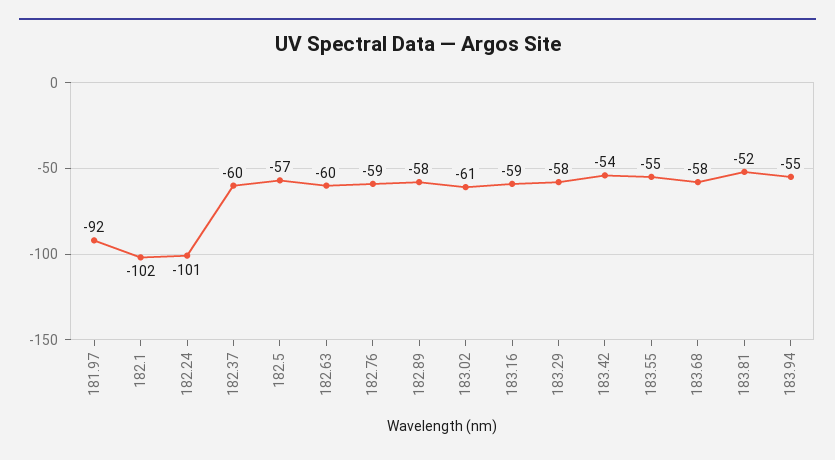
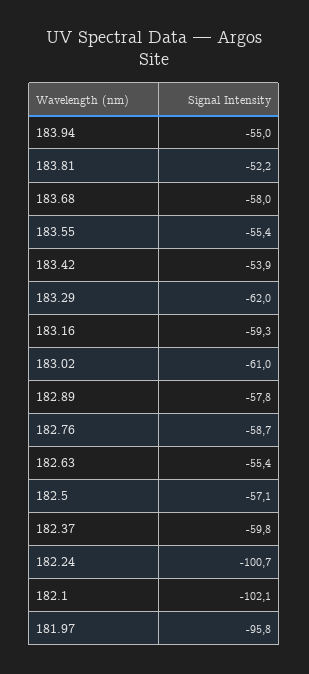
  {
-   "181.97": -92,
+   "181.97": -95.8,
    "182.1": -102.1,
    "182.24": -100.7,
    "182.37": -59.8,
    "182.5": -57.1,
-   "182.63": -60,
+   "182.63": -55.4,
    "182.76": -58.7,
    "182.89": -57.8,
    "183.02": -61,
    "183.16": -59.3,
-   "183.29": -58,
+   "183.29": -62,
    "183.42": -53.9,
    "183.55": -55.4,
    "183.68": -58,
    "183.81": -52.2,
    "183.94": -55
  }

